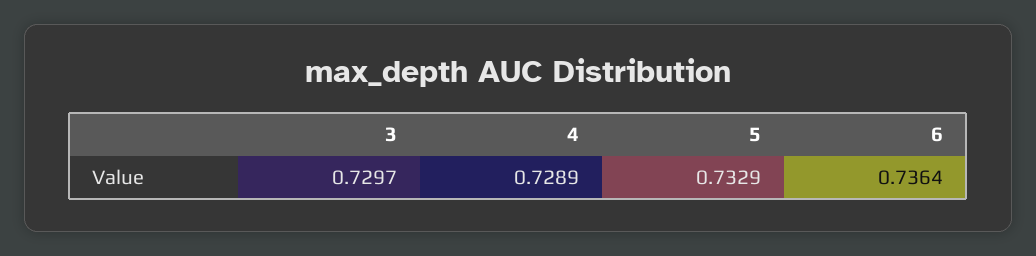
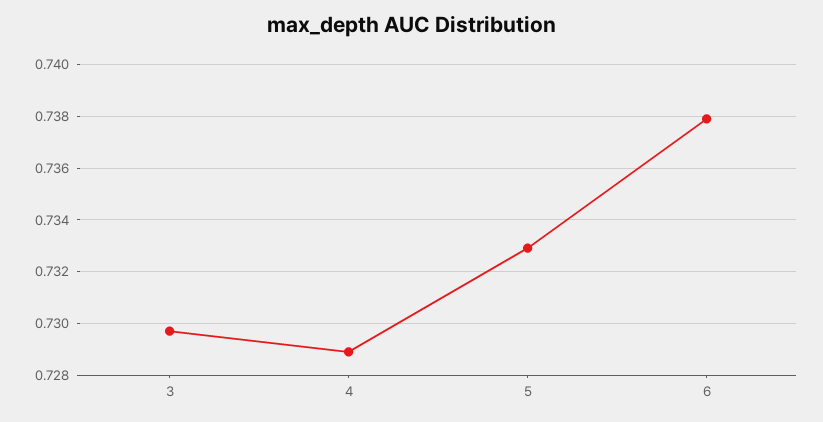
  {
    "3": 0.7297,
    "4": 0.7289,
    "5": 0.7329,
-   "6": 0.7364
+   "6": 0.738
  }

